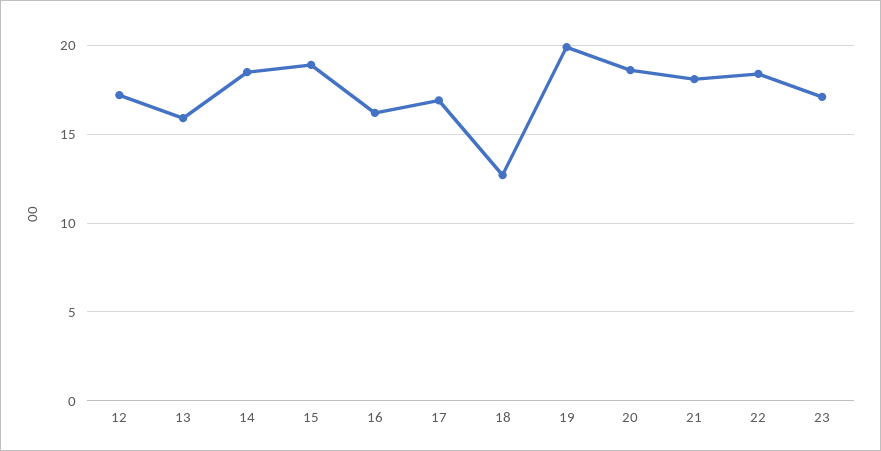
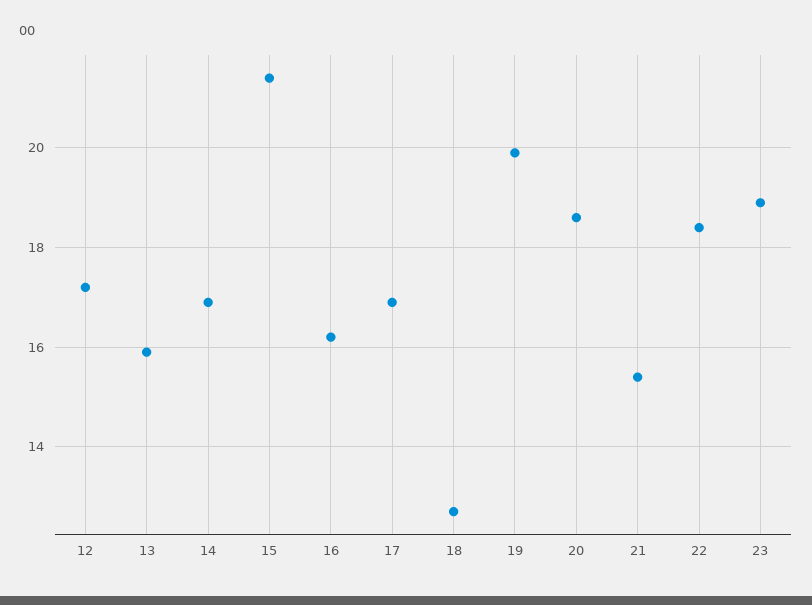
  {
    "12": 17,
    "13": 16,
-   "14": 18.5,
+   "14": 17,
-   "15": 19,
+   "15": 21.5,
    "16": 16,
    "17": 17,
    "18": 12.5,
    "19": 20,
    "20": 18.5,
-   "21": 18,
+   "21": 15.5,
    "22": 18.5,
-   "23": 17
+   "23": 19
  }

